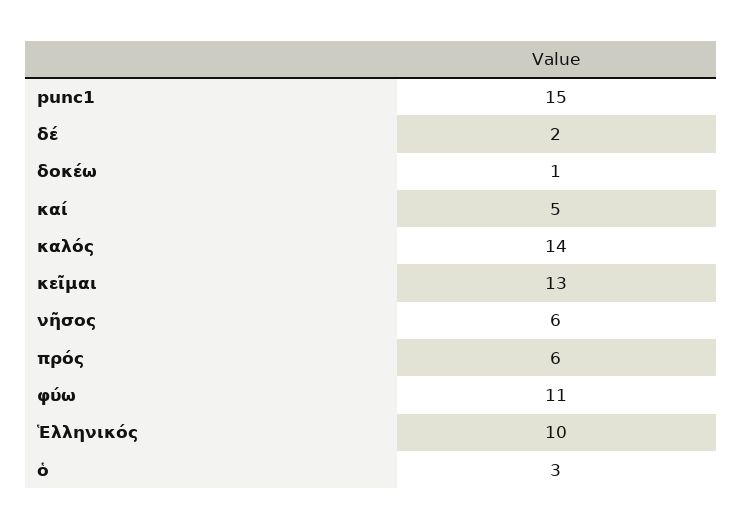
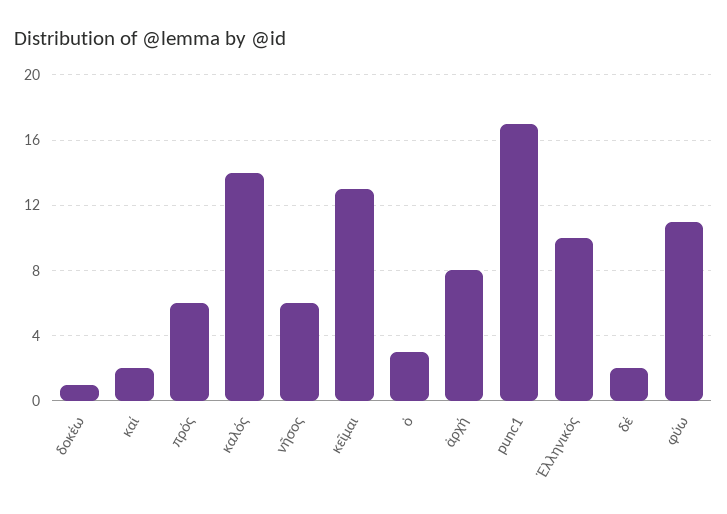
  {
-   "punc1": 15,
+   "punc1": 17,
    "δέ": 2,
    "δοκέω": 1,
-   "καί": 5,
+   "καί": 2,
    "καλός": 14,
    "κεῖμαι": 13,
    "νῆσος": 6,
    "πρός": 6,
    "φύω": 11,
    "Ἑλληνικός": 10,
-   "ὁ": 3
+   "ὁ": 3,
+   "ἀρχή": 8
  }

